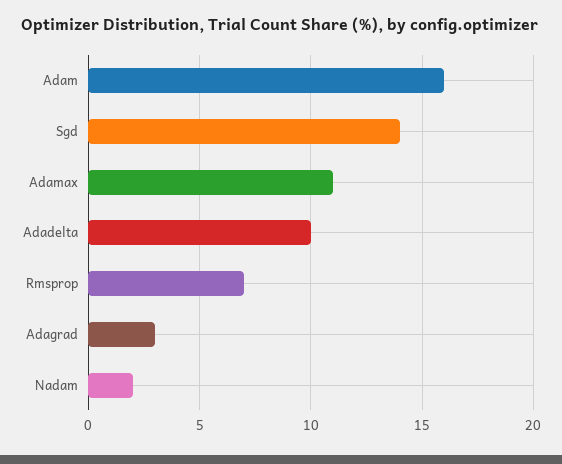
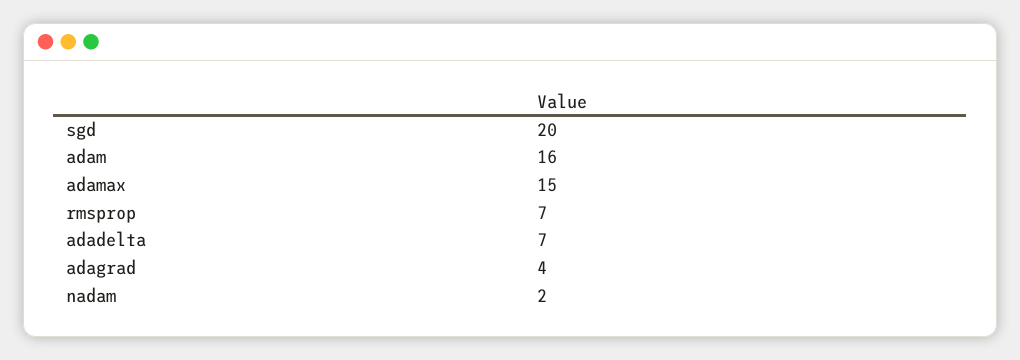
  {
    "Adam": 16,
-   "Sgd": 14,
+   "Sgd": 20,
-   "Adamax": 11,
+   "Adamax": 15,
-   "Adadelta": 10,
+   "Adadelta": 7,
    "Rmsprop": 7,
-   "Adagrad": 3,
+   "Adagrad": 4,
    "Nadam": 2
  }

